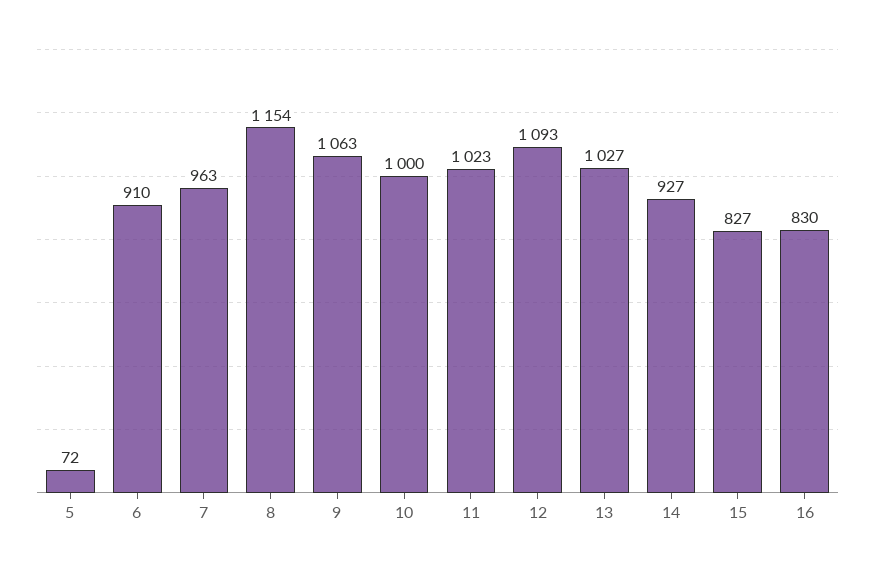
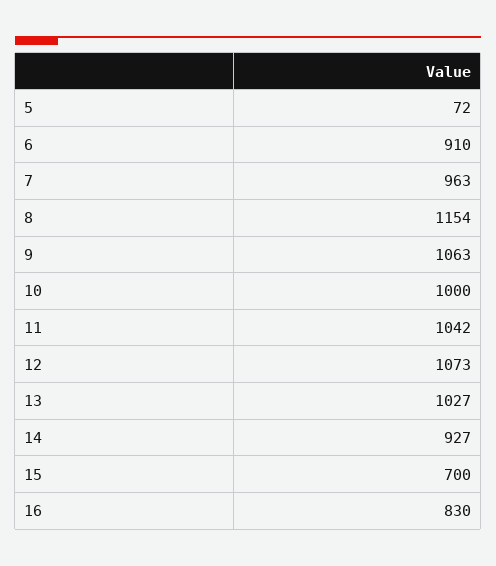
  {
    "5": 72,
    "6": 910,
    "7": 963,
    "8": 1154,
    "9": 1063,
    "10": 1000,
-   "11": 1023,
+   "11": 1042,
-   "12": 1093,
+   "12": 1073,
    "13": 1027,
    "14": 927,
-   "15": 827,
+   "15": 700,
    "16": 830
  }

